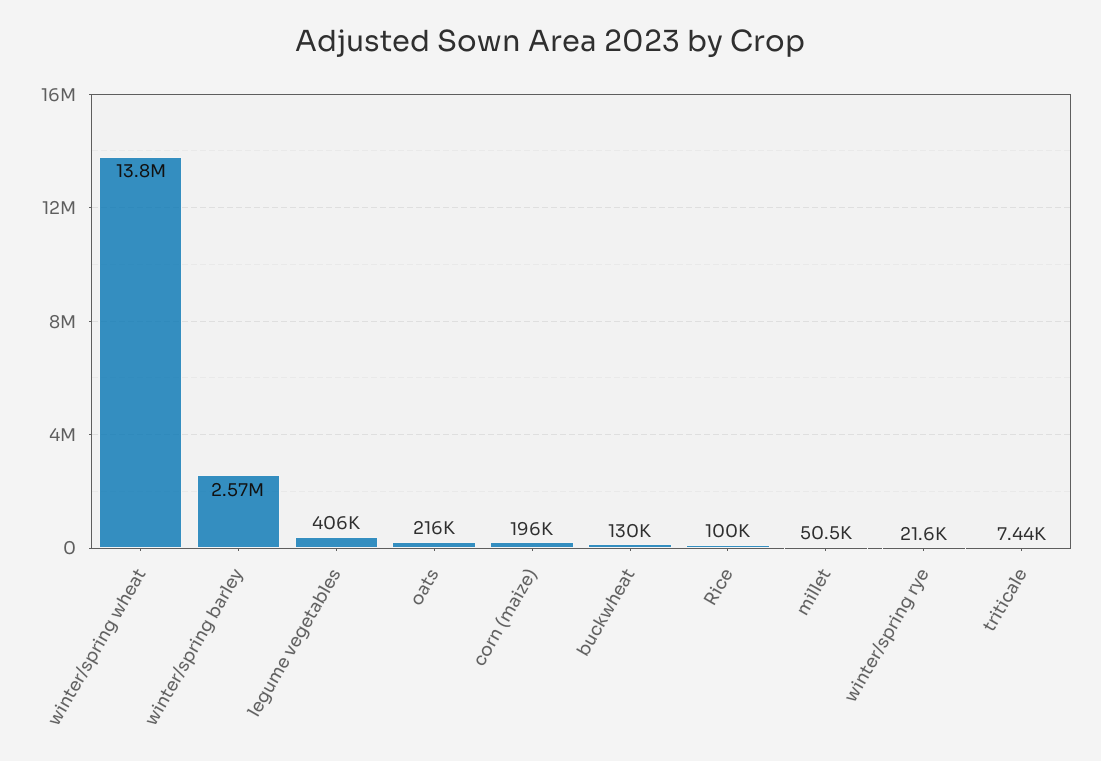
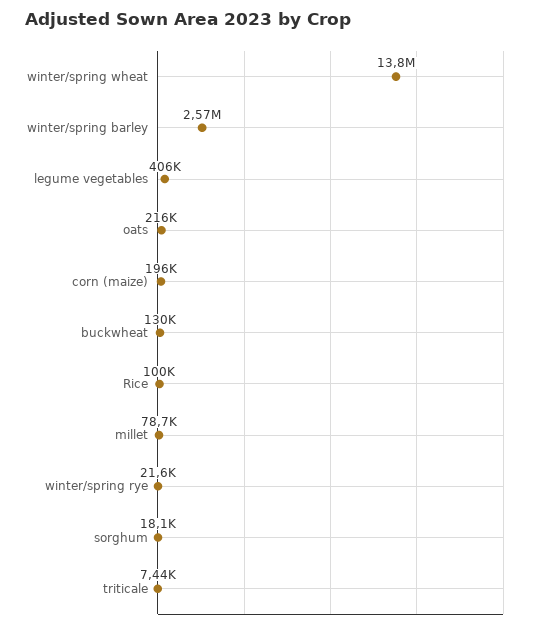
  {
    "winter/spring wheat": 13800000,
    "winter/spring barley": 2570000,
    "legume vegetables": 406000,
    "oats": 216000,
    "corn (maize)": 196000,
    "buckwheat": 130000,
    "Rice": 100000,
-   "millet": 50500,
+   "millet": 78700,
    "winter/spring rye": 21600,
-   "triticale": 7440
+   "triticale": 7440,
+   "sorghum": 18100
  }

